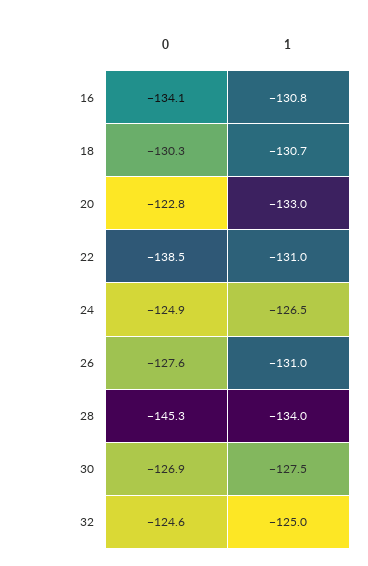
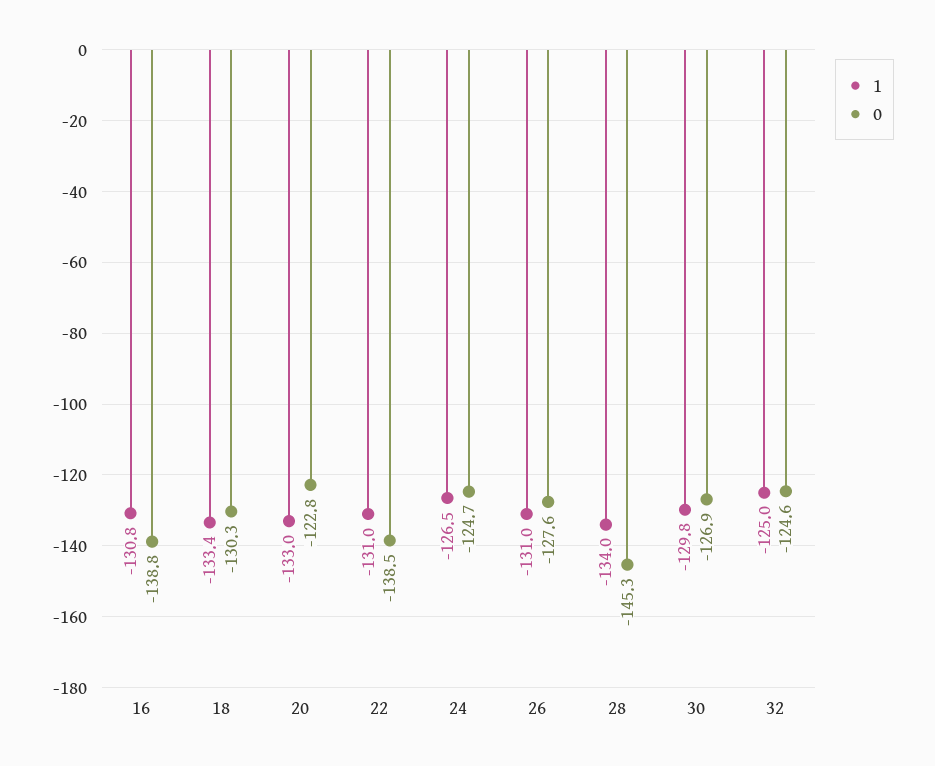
  {
    "0": {
-     "16": -134.1,
+     "16": -138.8,
      "18": -130.3,
      "20": -122.8,
      "22": -138.5,
-     "24": -124.9,
+     "24": -124.7,
      "26": -127.6,
      "28": -145.3,
      "30": -126.9,
      "32": -124.6
    },
    "1": {
      "16": -130.8,
-     "18": -130.7,
+     "18": -133.4,
      "20": -133,
      "22": -131,
      "24": -126.5,
      "26": -131,
      "28": -134,
-     "30": -127.5,
+     "30": -129.8,
      "32": -125
    }
  }

